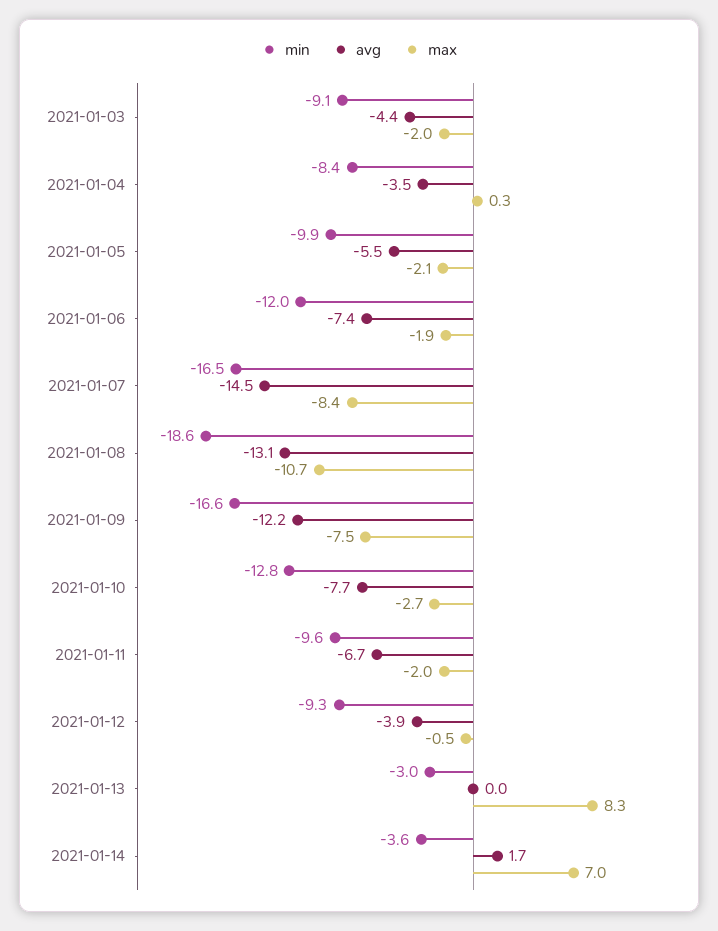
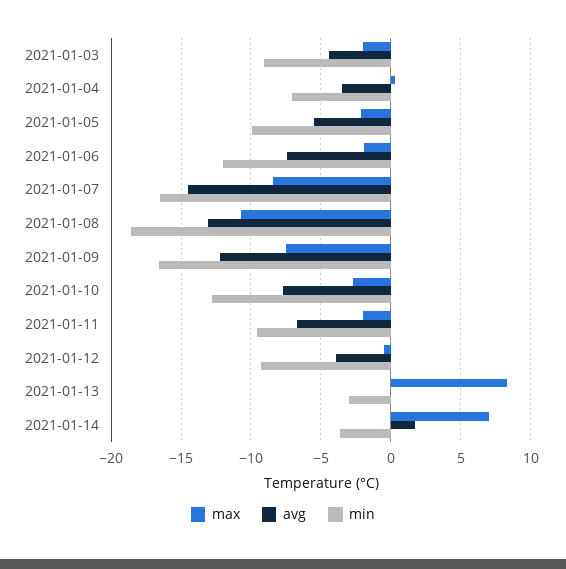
  {
    "min": {
      "2021-01-03": -9.1,
-     "2021-01-04": -8.4,
+     "2021-01-04": -7,
      "2021-01-05": -9.9,
      "2021-01-06": -12,
      "2021-01-07": -16.5,
      "2021-01-08": -18.6,
      "2021-01-09": -16.6,
      "2021-01-10": -12.8,
      "2021-01-11": -9.6,
      "2021-01-12": -9.3,
      "2021-01-13": -3,
      "2021-01-14": -3.6
    },
    "avg": {
      "2021-01-03": -4.4,
      "2021-01-04": -3.5,
      "2021-01-05": -5.5,
      "2021-01-06": -7.4,
      "2021-01-07": -14.5,
      "2021-01-08": -13.1,
      "2021-01-09": -12.2,
      "2021-01-10": -7.7,
      "2021-01-11": -6.7,
      "2021-01-12": -3.9,
      "2021-01-13": 0,
      "2021-01-14": 1.7
    },
    "max": {
      "2021-01-03": -2,
      "2021-01-04": 0.3,
      "2021-01-05": -2.1,
      "2021-01-06": -1.9,
      "2021-01-07": -8.4,
      "2021-01-08": -10.7,
      "2021-01-09": -7.5,
      "2021-01-10": -2.7,
      "2021-01-11": -2,
      "2021-01-12": -0.5,
      "2021-01-13": 8.3,
      "2021-01-14": 7
    }
  }

